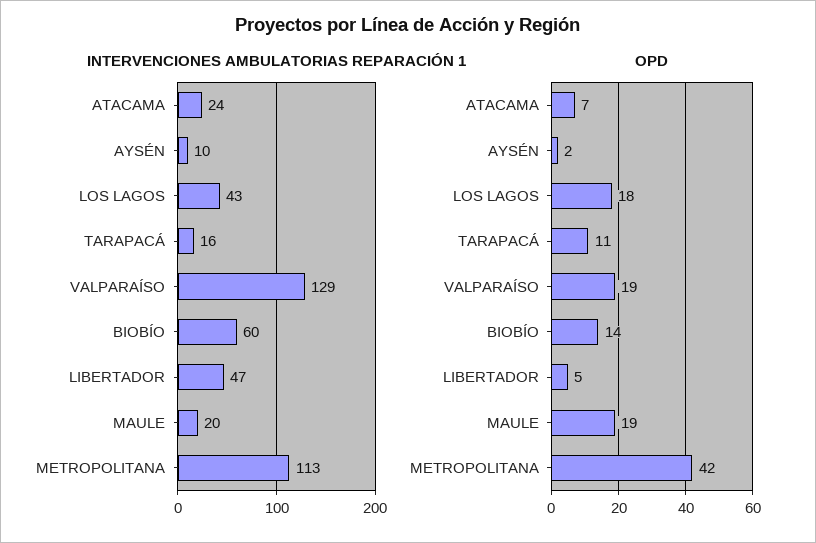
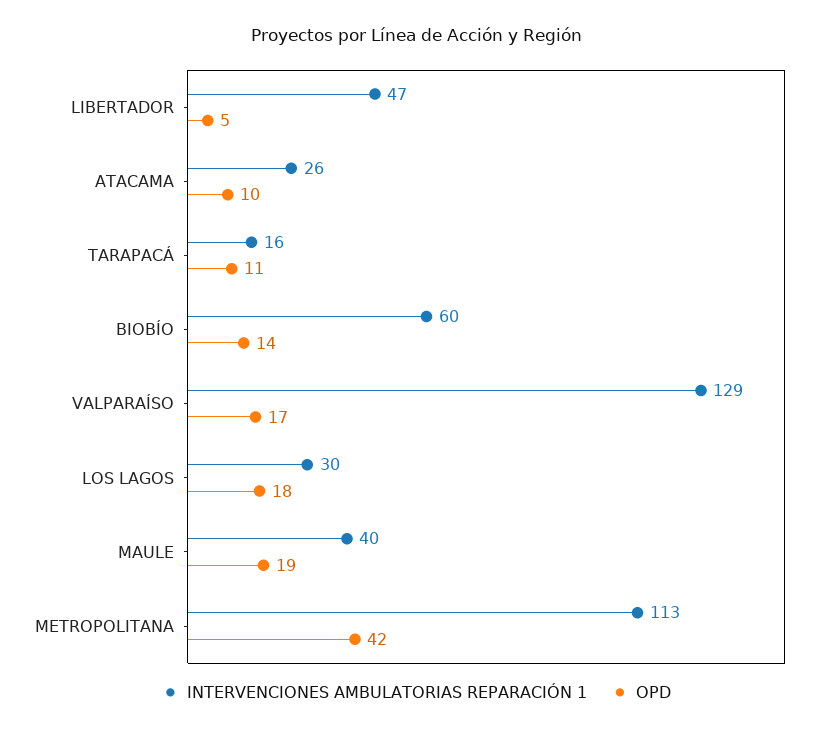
  {
    "INTERVENCIONES AMBULATORIAS REPARACIÓN 1": {
-     "ATACAMA": 24,
+     "ATACAMA": 26,
-     "AYSÉN": 10,
-     "LOS LAGOS": 43,
+     "LOS LAGOS": 30,
      "TARAPACÁ": 16,
      "VALPARAÍSO": 129,
      "BIOBÍO": 60,
      "LIBERTADOR": 47,
-     "MAULE": 20,
+     "MAULE": 40,
      "METROPOLITANA": 113
    },
    "OPD": {
-     "ATACAMA": 7,
+     "ATACAMA": 10,
-     "AYSÉN": 2,
      "LOS LAGOS": 18,
      "TARAPACÁ": 11,
-     "VALPARAÍSO": 19,
+     "VALPARAÍSO": 17,
      "BIOBÍO": 14,
      "LIBERTADOR": 5,
      "MAULE": 19,
      "METROPOLITANA": 42
    }
  }

